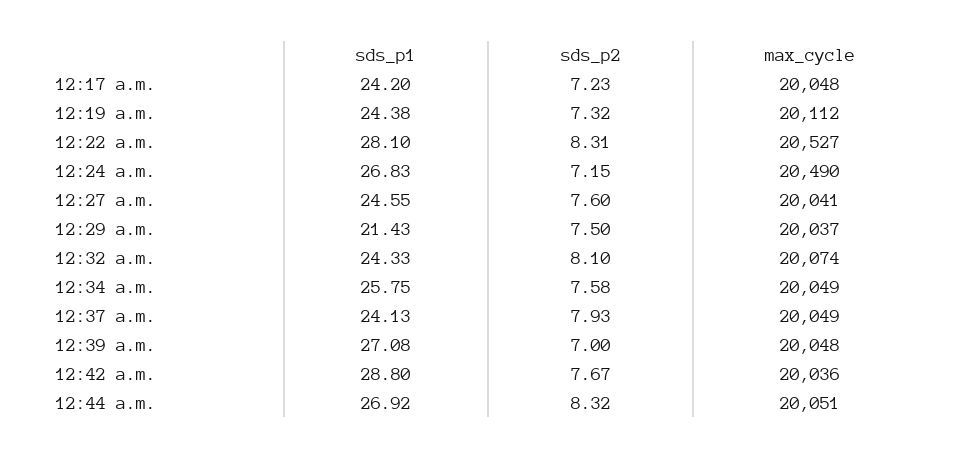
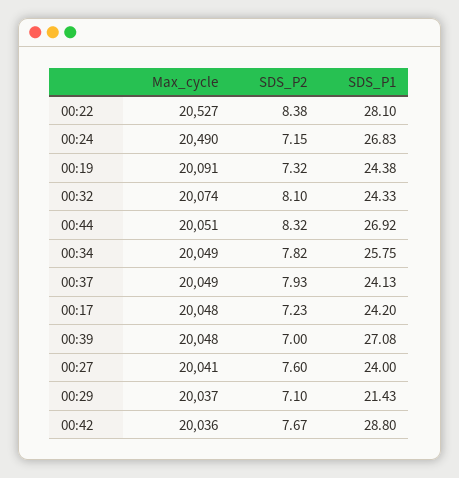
  {
    "sds_p1": {
      "12:17 a.m.": 24.2,
      "12:19 a.m.": 24.38,
      "12:22 a.m.": 28.1,
      "12:24 a.m.": 26.83,
-     "12:27 a.m.": 24.55,
+     "12:27 a.m.": 24,
      "12:29 a.m.": 21.43,
      "12:32 a.m.": 24.33,
      "12:34 a.m.": 25.75,
      "12:37 a.m.": 24.13,
      "12:39 a.m.": 27.08,
      "12:42 a.m.": 28.8,
      "12:44 a.m.": 26.92
    },
    "sds_p2": {
      "12:17 a.m.": 7.23,
      "12:19 a.m.": 7.32,
-     "12:22 a.m.": 8.31,
+     "12:22 a.m.": 8.38,
      "12:24 a.m.": 7.15,
      "12:27 a.m.": 7.6,
-     "12:29 a.m.": 7.5,
+     "12:29 a.m.": 7.1,
      "12:32 a.m.": 8.1,
-     "12:34 a.m.": 7.58,
+     "12:34 a.m.": 7.82,
      "12:37 a.m.": 7.93,
      "12:39 a.m.": 7,
      "12:42 a.m.": 7.67,
      "12:44 a.m.": 8.32
    },
    "max_cycle": {
      "12:17 a.m.": 20048,
-     "12:19 a.m.": 20112,
+     "12:19 a.m.": 20091,
      "12:22 a.m.": 20527,
      "12:24 a.m.": 20490,
      "12:27 a.m.": 20041,
      "12:29 a.m.": 20037,
      "12:32 a.m.": 20074,
      "12:34 a.m.": 20049,
      "12:37 a.m.": 20049,
      "12:39 a.m.": 20048,
      "12:42 a.m.": 20036,
      "12:44 a.m.": 20051
    }
  }

